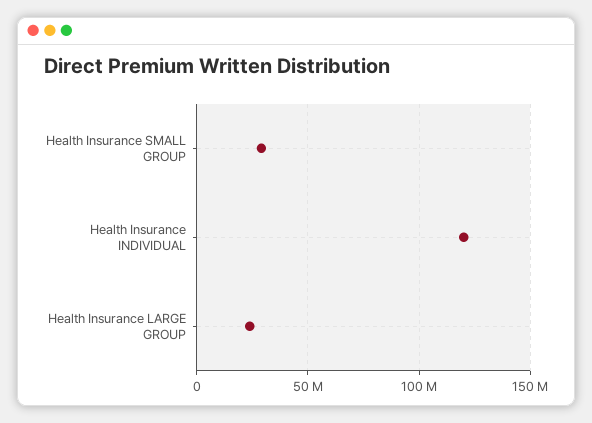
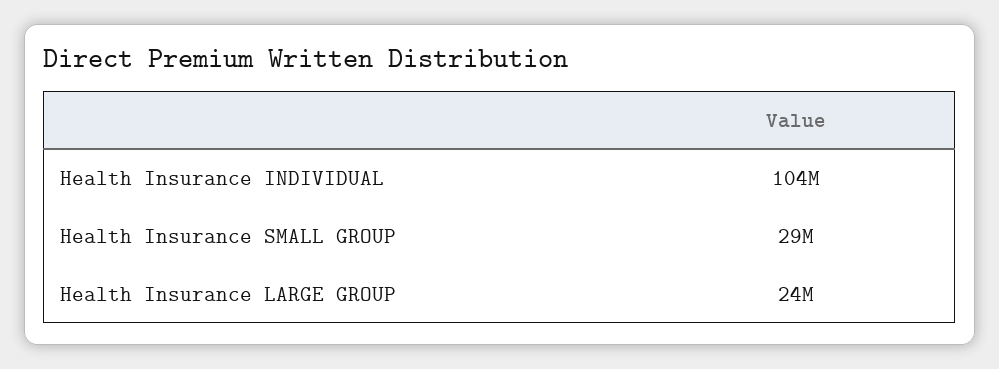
  {
    "Health Insurance SMALL GROUP": 29000000,
-   "Health Insurance INDIVIDUAL": 120000000,
+   "Health Insurance INDIVIDUAL": 104000000,
    "Health Insurance LARGE GROUP": 24000000
  }

